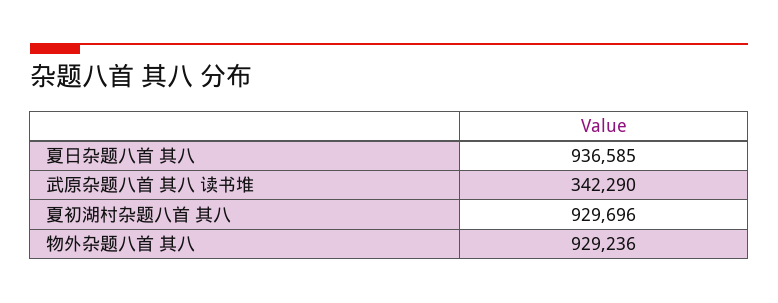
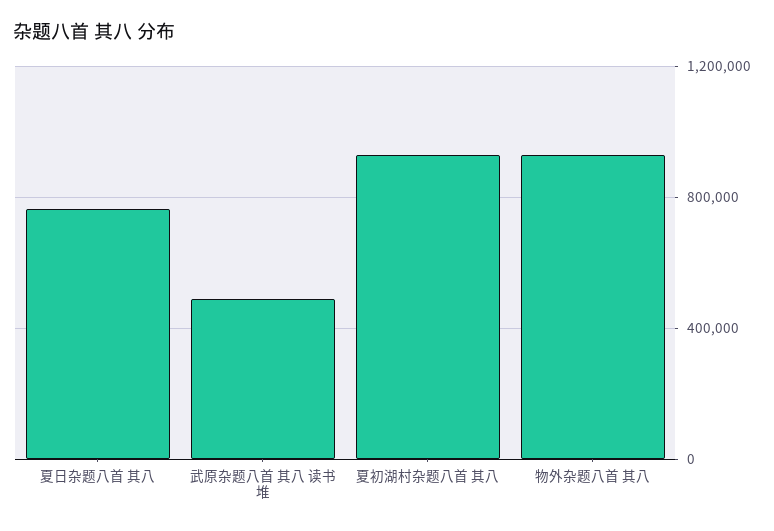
  {
-   "夏日杂题八首 其八": 936585,
+   "夏日杂题八首 其八": 750000,
-   "武原杂题八首 其八 读书堆": 342290,
+   "武原杂题八首 其八 读书堆": 500000,
    "夏初湖村杂题八首 其八": 929696,
    "物外杂题八首 其八": 929236
  }

